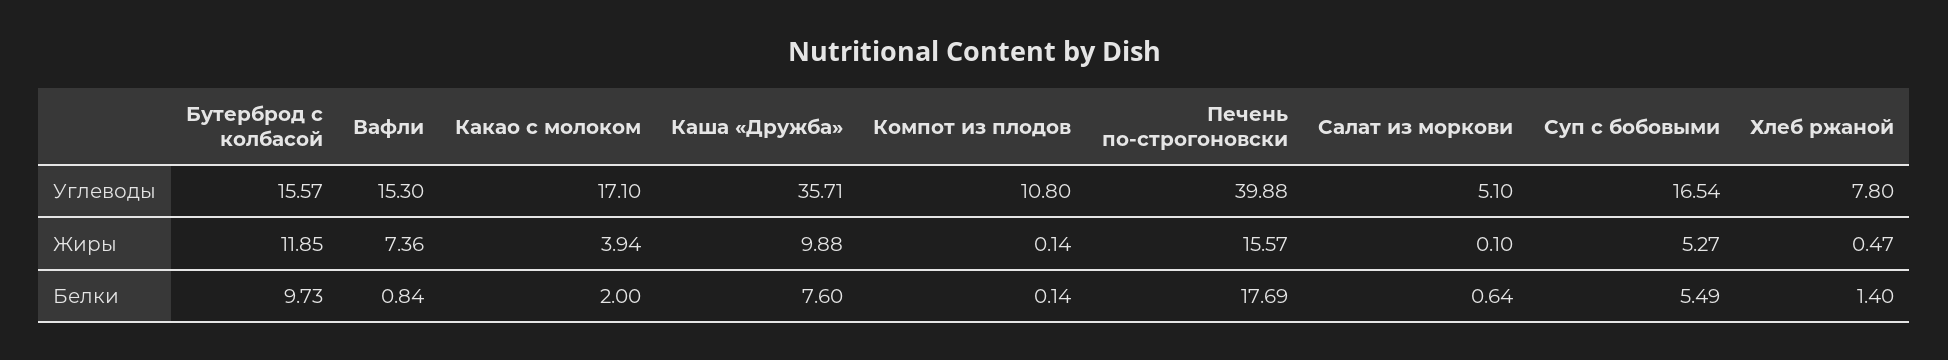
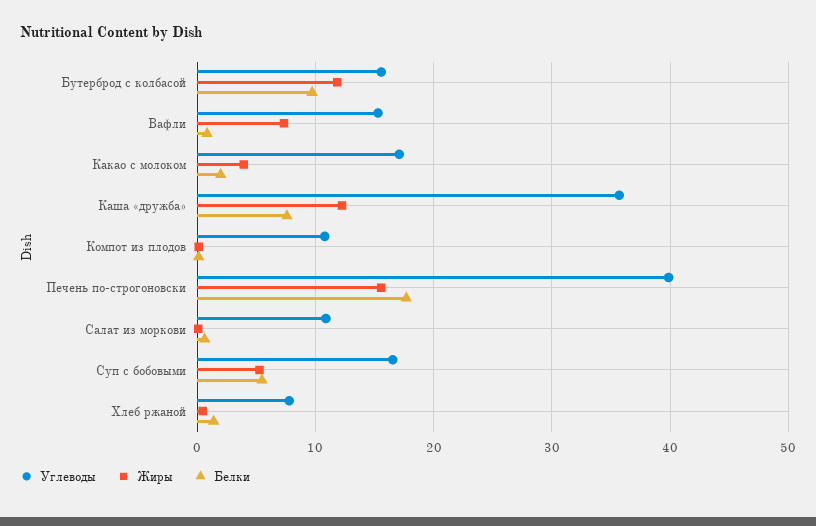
  {
    "Углеводы": {
      "Бутерброд с колбасой": 15.57,
      "Вафли": 15.3,
      "Какао с молоком": 17.1,
      "Каша «Дружба»": 35.71,
      "Компот из плодов": 10.8,
      "Печень по-строгоновски": 39.88,
-     "Салат из моркови": 5.1,
+     "Салат из моркови": 11,
      "Суп с бобовыми": 16.54,
      "Хлеб ржаной": 7.8
    },
    "Жиры": {
      "Бутерброд с колбасой": 11.85,
      "Вафли": 7.36,
      "Какао с молоком": 3.94,
-     "Каша «Дружба»": 9.88,
+     "Каша «Дружба»": 12,
      "Компот из плодов": 0.14,
      "Печень по-строгоновски": 15.57,
      "Салат из моркови": 0.1,
      "Суп с бобовыми": 5.27,
      "Хлеб ржаной": 0.47
    },
    "Белки": {
      "Бутерброд с колбасой": 9.73,
      "Вафли": 0.84,
      "Какао с молоком": 2,
      "Каша «Дружба»": 7.6,
      "Компот из плодов": 0.14,
      "Печень по-строгоновски": 17.69,
      "Салат из моркови": 0.64,
      "Суп с бобовыми": 5.49,
      "Хлеб ржаной": 1.4
    }
  }

